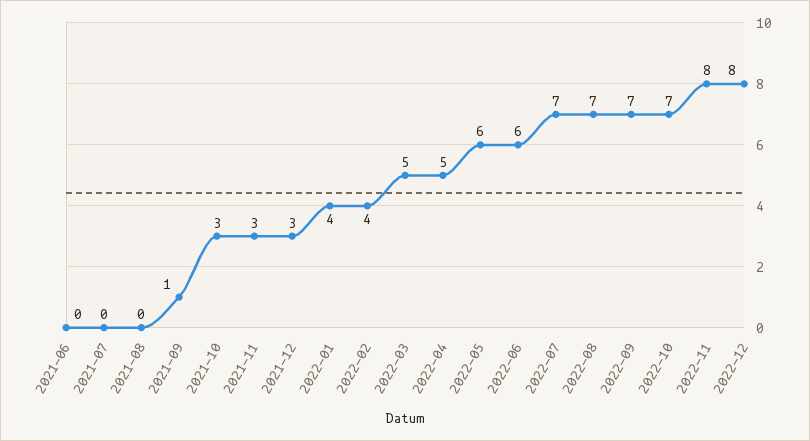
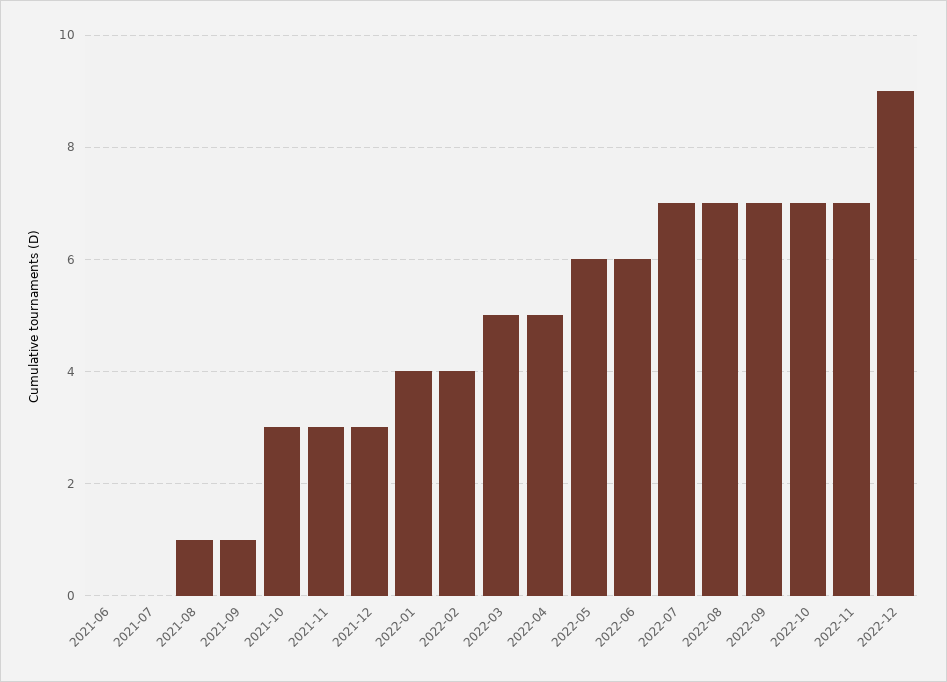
  {
    "2021-06": 0,
    "2021-07": 0,
-   "2021-08": 0,
+   "2021-08": 1,
    "2021-09": 1,
    "2021-10": 3,
    "2021-11": 3,
    "2021-12": 3,
    "2022-01": 4,
    "2022-02": 4,
    "2022-03": 5,
    "2022-04": 5,
    "2022-05": 6,
    "2022-06": 6,
    "2022-07": 7,
    "2022-08": 7,
    "2022-09": 7,
    "2022-10": 7,
-   "2022-11": 8,
+   "2022-11": 7,
-   "2022-12": 8
+   "2022-12": 9
  }

